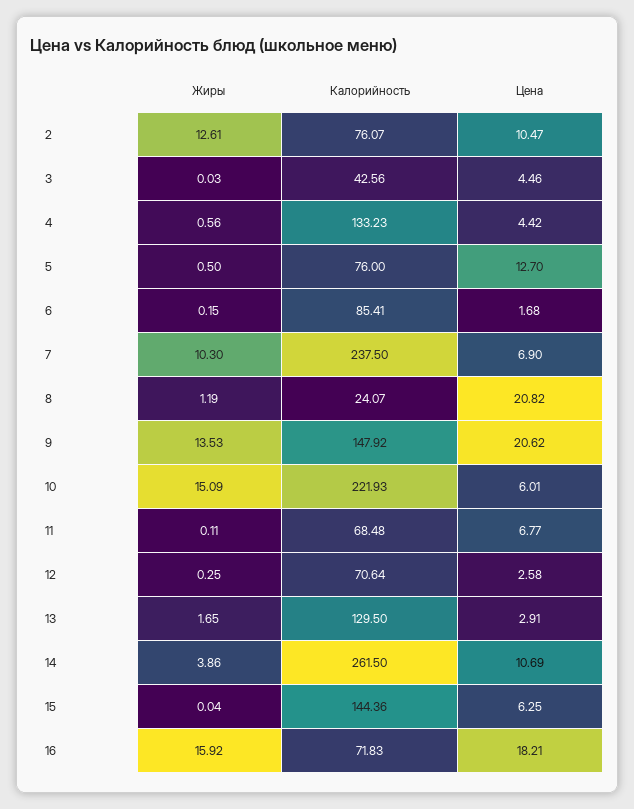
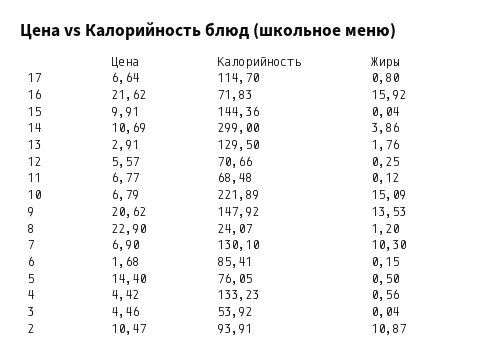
  {
    "Жиры": {
-     "2": 12.61,
+     "2": 10.87,
-     "3": 0.03,
+     "3": 0.04,
      "4": 0.56,
      "5": 0.5,
      "6": 0.15,
      "7": 10.3,
-     "8": 1.19,
+     "8": 1.2,
      "9": 13.53,
      "10": 15.09,
-     "11": 0.11,
+     "11": 0.12,
      "12": 0.25,
-     "13": 1.65,
+     "13": 1.76,
      "14": 3.86,
      "15": 0.04,
-     "16": 15.92
+     "16": 15.92,
+     "17": 0.8
    },
    "Калорийность": {
-     "2": 76.07,
+     "2": 93.91,
-     "3": 42.56,
+     "3": 53.92,
      "4": 133.23,
-     "5": 76,
+     "5": 76.05,
      "6": 85.41,
-     "7": 237.5,
+     "7": 130.1,
      "8": 24.07,
      "9": 147.92,
-     "10": 221.93,
+     "10": 221.89,
      "11": 68.48,
-     "12": 70.64,
+     "12": 70.66,
      "13": 129.5,
-     "14": 261.5,
+     "14": 299,
      "15": 144.36,
-     "16": 71.83
+     "16": 71.83,
+     "17": 114.7
    },
    "Цена": {
      "2": 10.47,
      "3": 4.46,
      "4": 4.42,
-     "5": 12.7,
+     "5": 14.4,
      "6": 1.68,
      "7": 6.9,
-     "8": 20.82,
+     "8": 22.9,
      "9": 20.62,
-     "10": 6.01,
+     "10": 6.79,
      "11": 6.77,
-     "12": 2.58,
+     "12": 5.57,
      "13": 2.91,
      "14": 10.69,
-     "15": 6.25,
+     "15": 9.91,
-     "16": 18.21
+     "16": 21.62,
+     "17": 6.64
    }
  }

